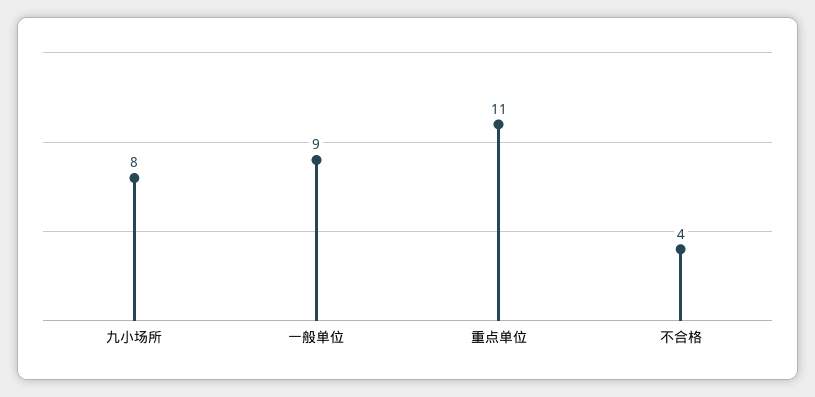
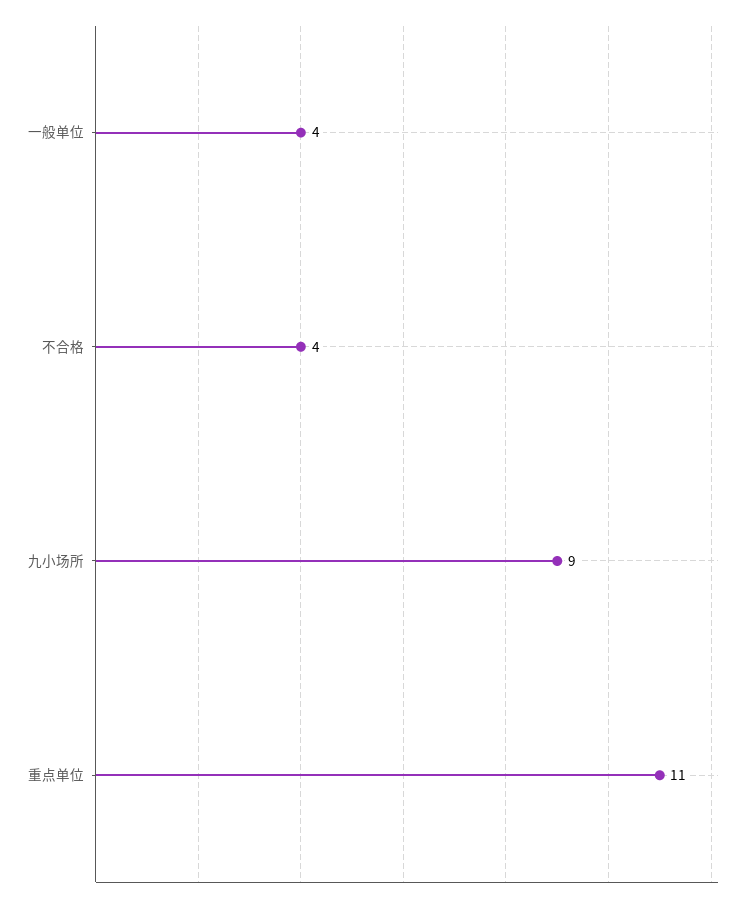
  {
-   "九小场所": 8,
+   "九小场所": 9,
-   "一般单位": 9,
+   "一般单位": 4,
    "重点单位": 11,
    "不合格": 4
  }

